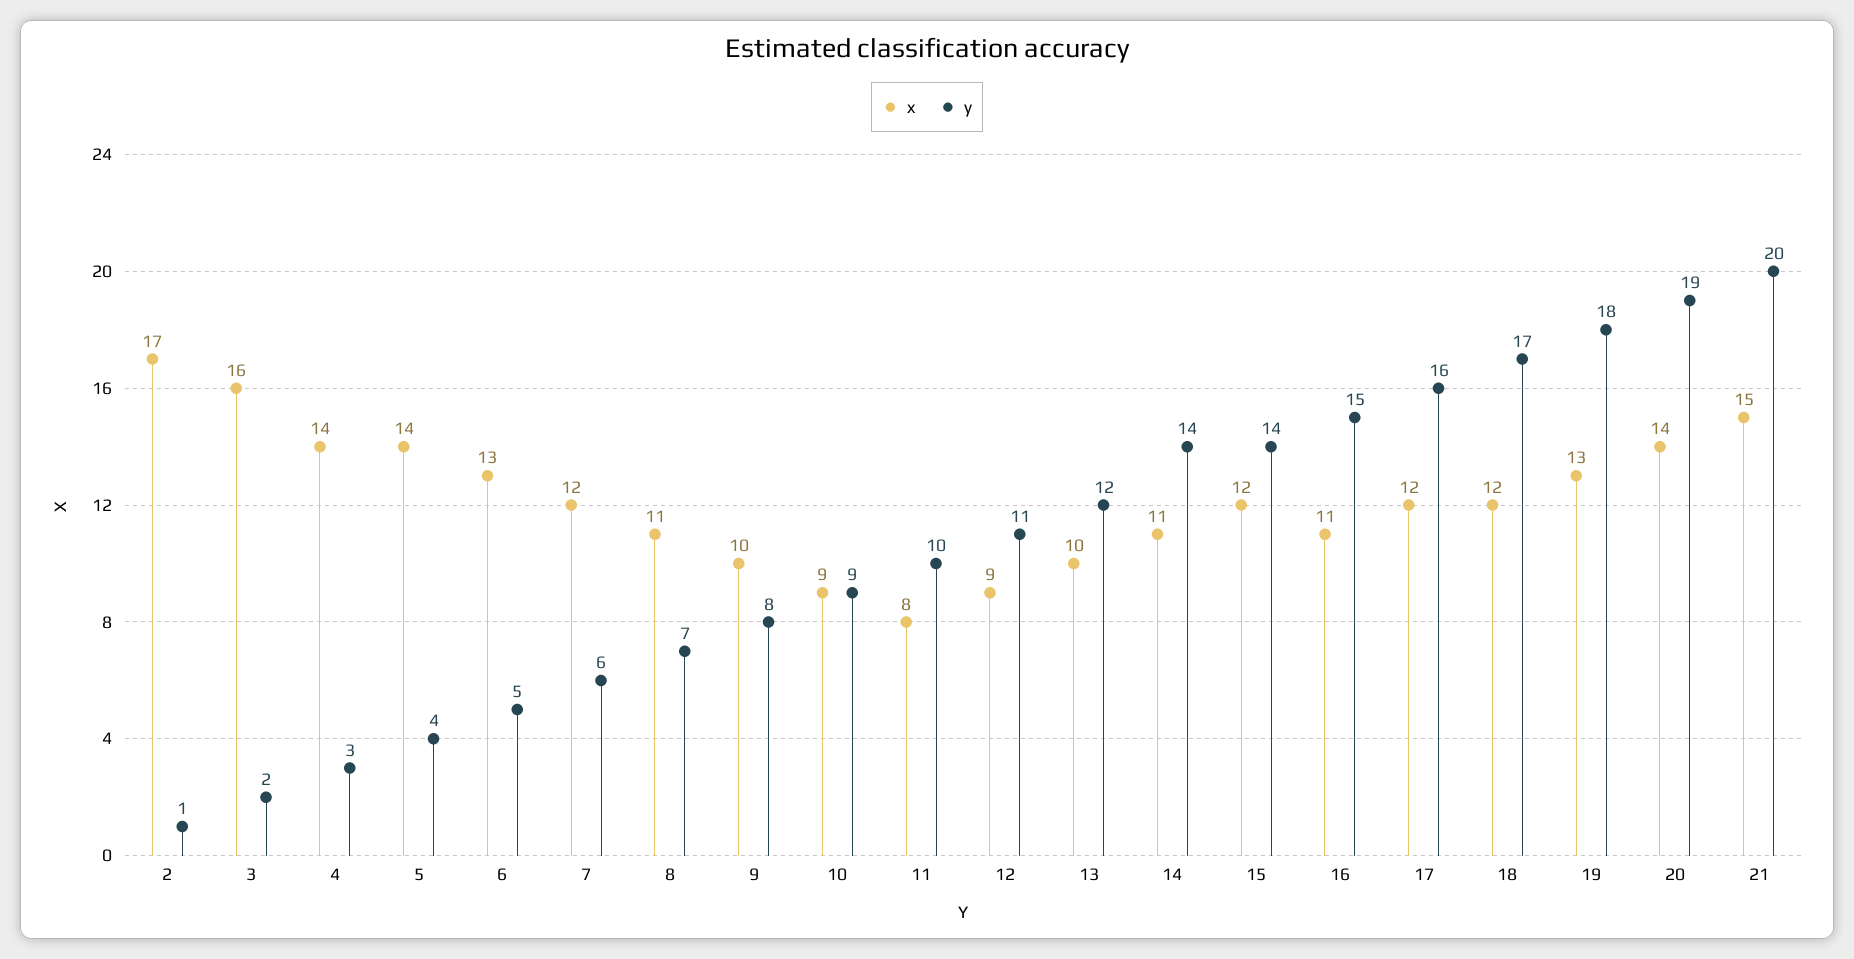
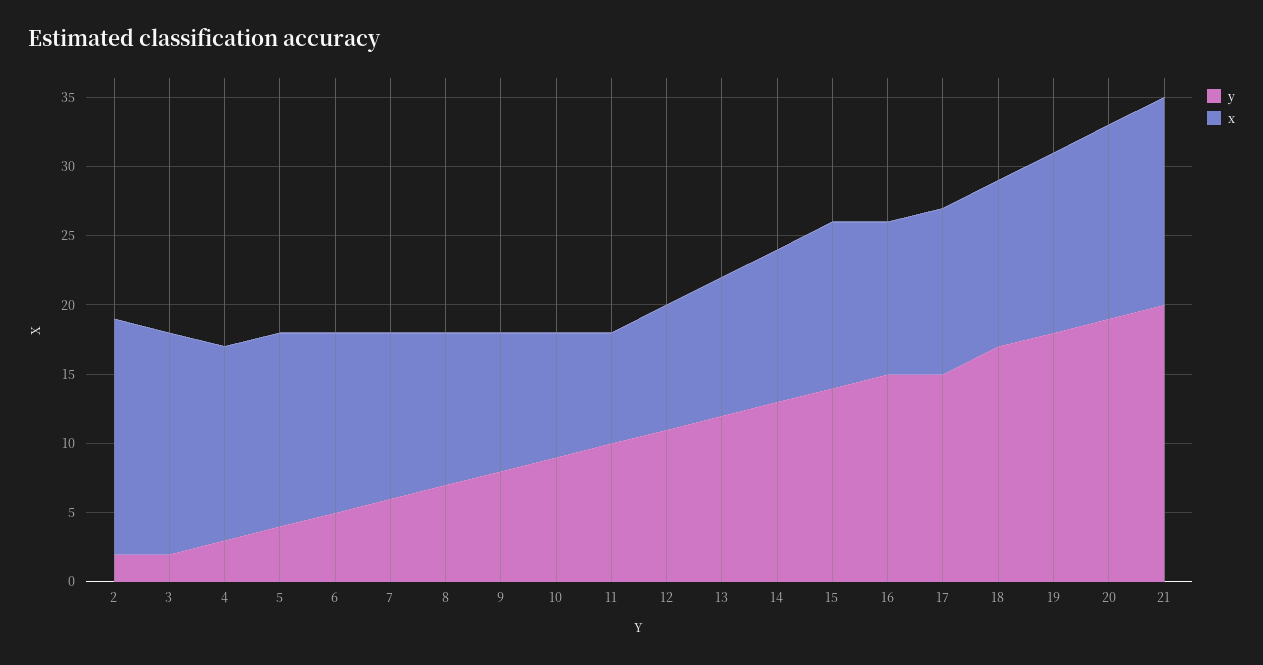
  {
    "x": {
      "2": 17,
      "3": 16,
      "4": 14,
      "5": 14,
      "6": 13,
      "7": 12,
      "8": 11,
      "9": 10,
      "10": 9,
      "11": 8,
      "12": 9,
      "13": 10,
      "14": 11,
      "15": 12,
      "16": 11,
      "17": 12,
      "18": 12,
      "19": 13,
      "20": 14,
      "21": 15
    },
    "y": {
-     "2": 1,
+     "2": 2,
      "3": 2,
      "4": 3,
      "5": 4,
      "6": 5,
      "7": 6,
      "8": 7,
      "9": 8,
      "10": 9,
      "11": 10,
      "12": 11,
      "13": 12,
-     "14": 14,
+     "14": 13,
      "15": 14,
      "16": 15,
-     "17": 16,
+     "17": 15,
      "18": 17,
      "19": 18,
      "20": 19,
      "21": 20
    }
  }

